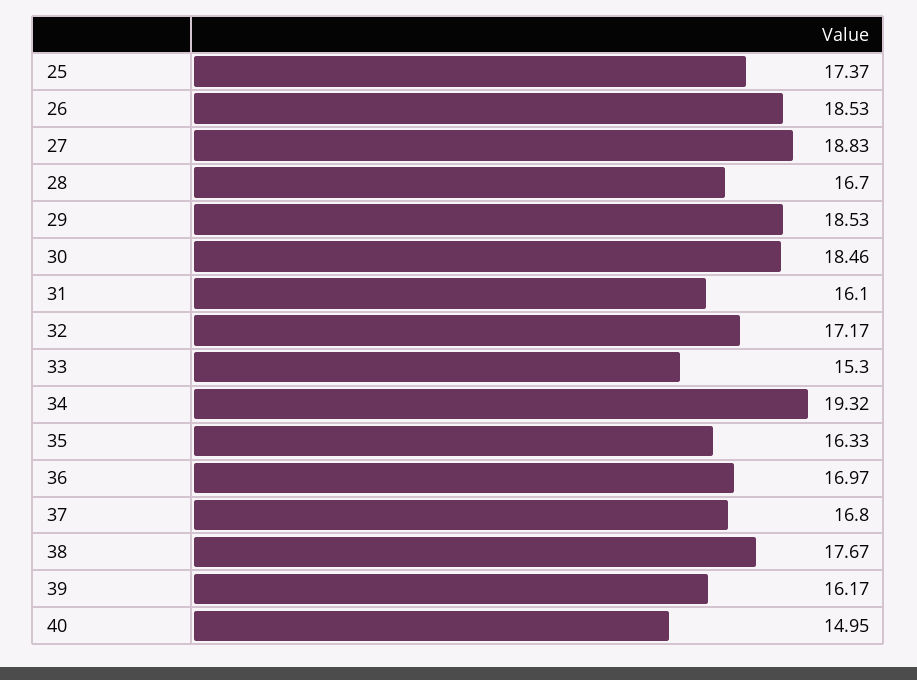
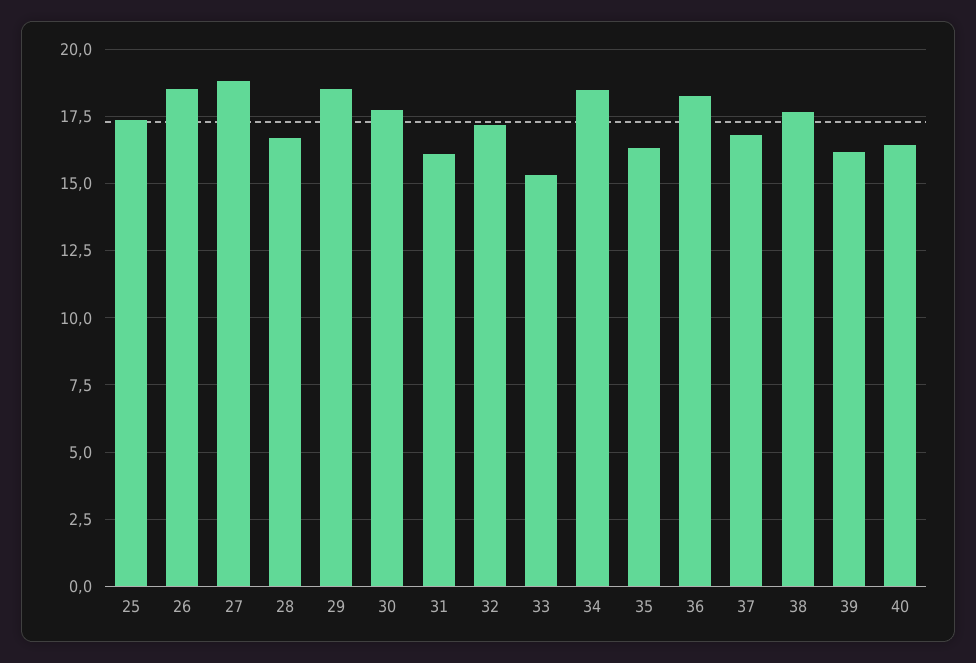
  {
    "25": 17.37,
    "26": 18.53,
    "27": 18.83,
    "28": 16.7,
    "29": 18.53,
-   "30": 18.46,
+   "30": 17.75,
    "31": 16.1,
    "32": 17.17,
    "33": 15.3,
-   "34": 19.32,
+   "34": 18.5,
    "35": 16.33,
-   "36": 16.97,
+   "36": 18.25,
    "37": 16.8,
    "38": 17.67,
    "39": 16.17,
-   "40": 14.95
+   "40": 16.5
  }

